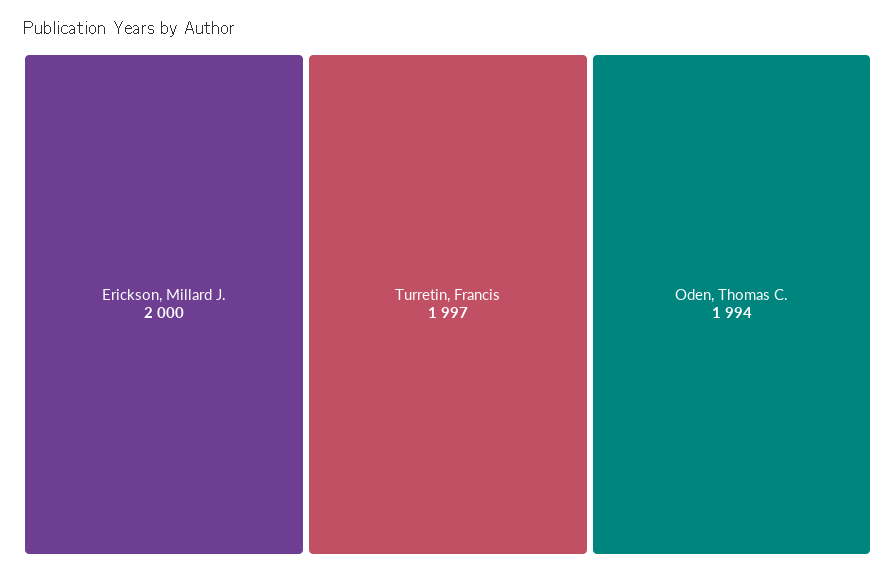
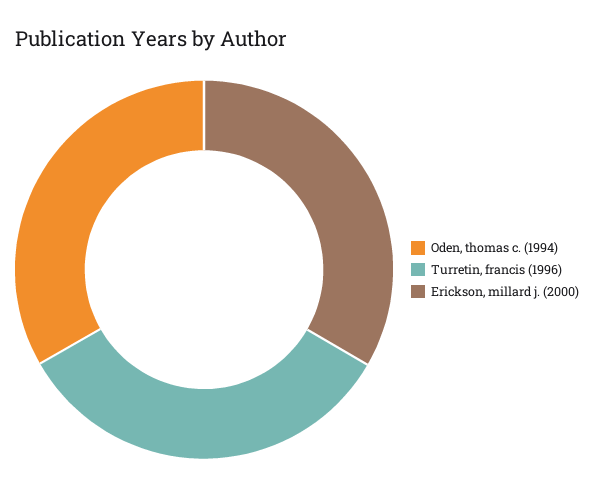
  {
    "Erickson, Millard J.": 2000,
-   "Turretin, Francis": 1997,
+   "Turretin, Francis": 1996,
    "Oden, Thomas C.": 1994
  }

